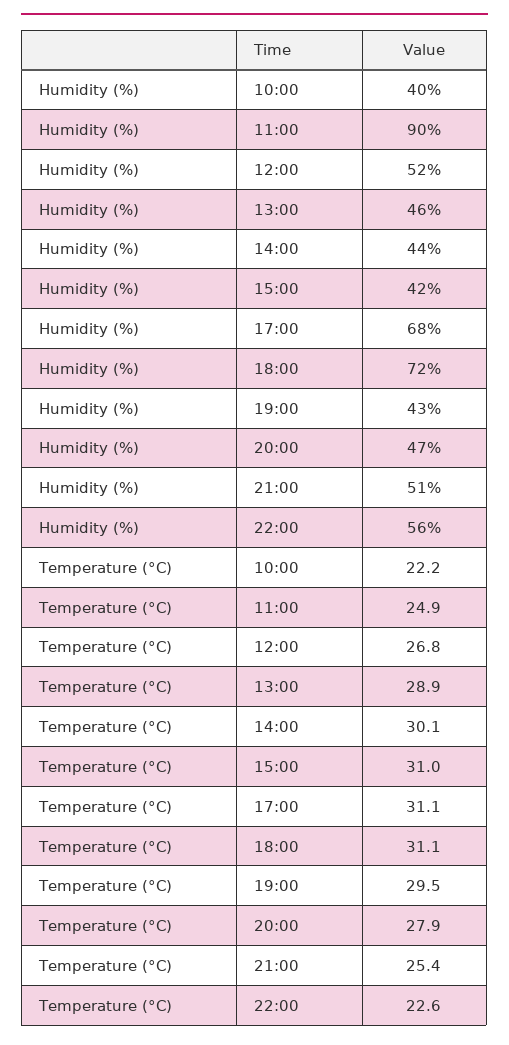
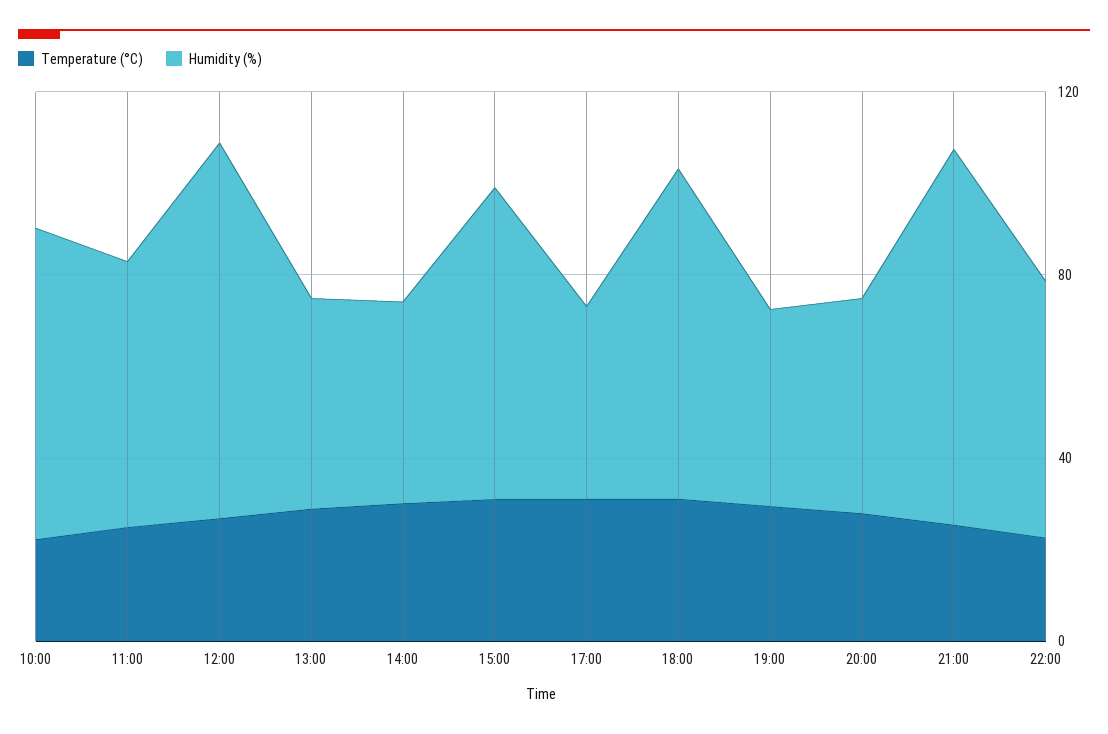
  {
    "Humidity (%)": {
-     "10:00": 40,
+     "10:00": 70,
-     "11:00": 90,
+     "11:00": 60,
-     "12:00": 52,
+     "12:00": 80,
      "13:00": 46,
      "14:00": 44,
-     "15:00": 42,
+     "15:00": 70,
-     "17:00": 68,
+     "17:00": 40,
      "18:00": 72,
      "19:00": 43,
      "20:00": 47,
-     "21:00": 51,
+     "21:00": 80,
      "22:00": 56
    },
    "Temperature (°C)": {
      "10:00": 22.2,
      "11:00": 24.9,
      "12:00": 26.8,
      "13:00": 28.9,
      "14:00": 30.1,
      "15:00": 31,
      "17:00": 31.1,
      "18:00": 31.1,
      "19:00": 29.5,
      "20:00": 27.9,
      "21:00": 25.4,
      "22:00": 22.6
    }
  }

